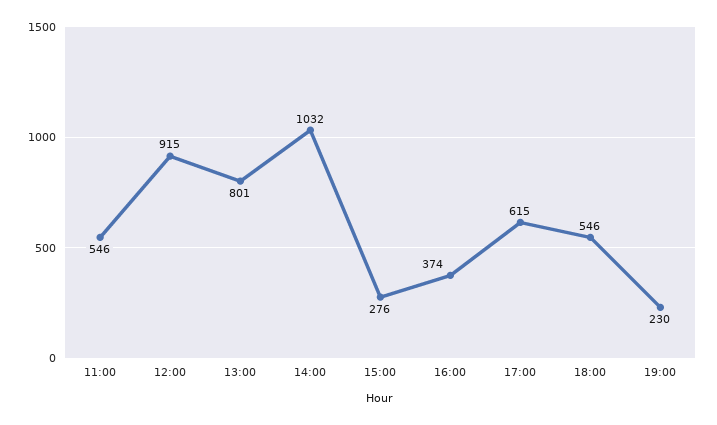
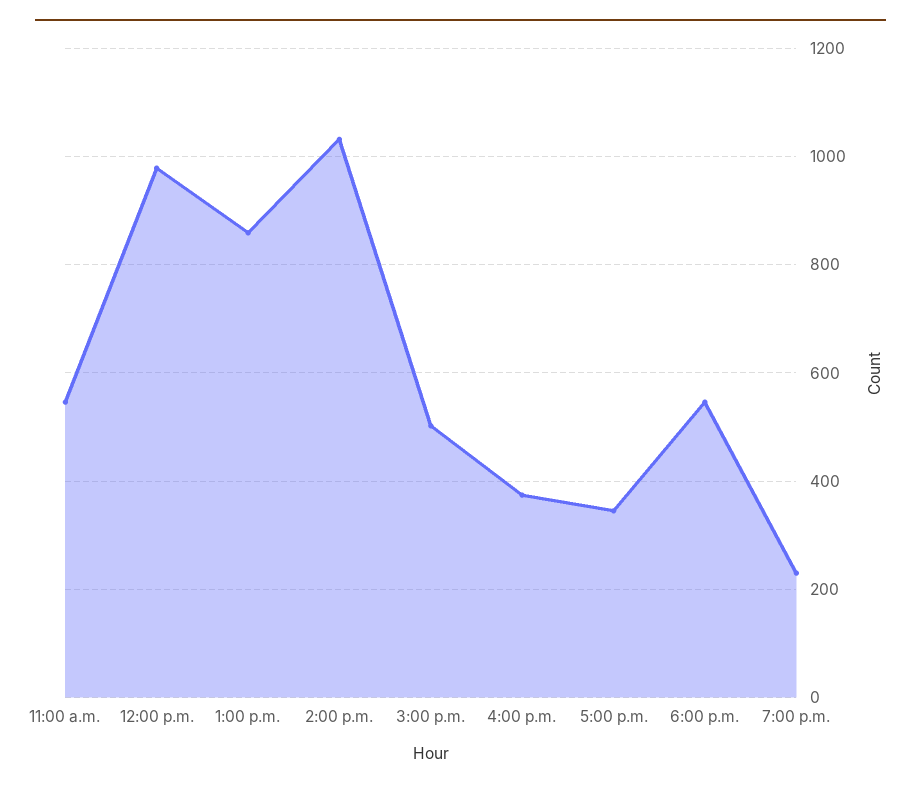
  {
    "11:00": 546,
-   "12:00": 915,
+   "12:00": 980,
-   "13:00": 801,
+   "13:00": 860,
    "14:00": 1032,
-   "15:00": 276,
+   "15:00": 500,
    "16:00": 374,
-   "17:00": 615,
+   "17:00": 340,
    "18:00": 546,
    "19:00": 230
  }

